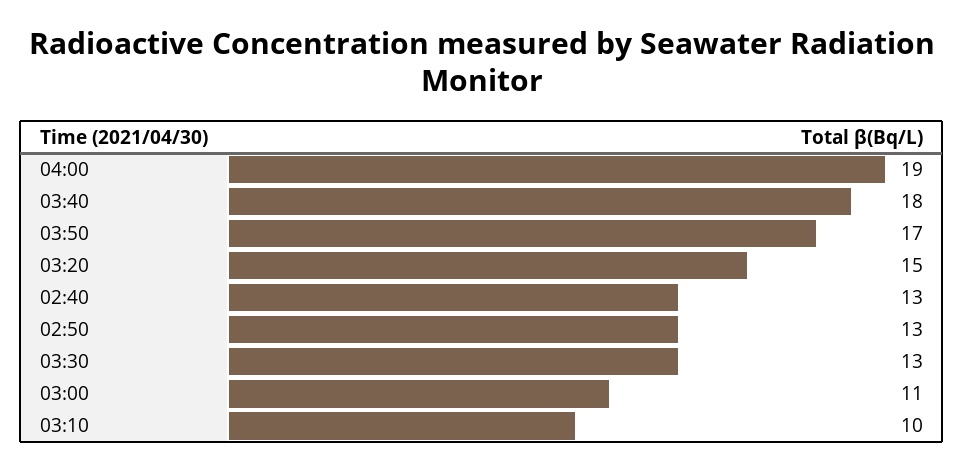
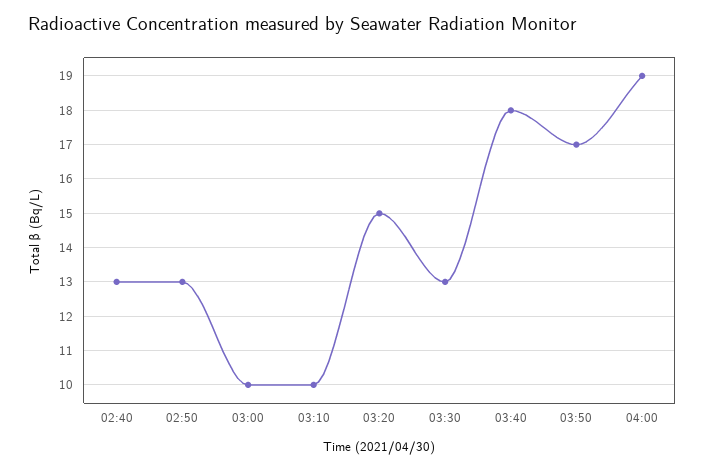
  {
    "04:00": 19,
    "03:40": 18,
    "03:50": 17,
    "03:20": 15,
    "02:40": 13,
    "02:50": 13,
    "03:30": 13,
-   "03:00": 11,
+   "03:00": 10,
    "03:10": 10
  }

